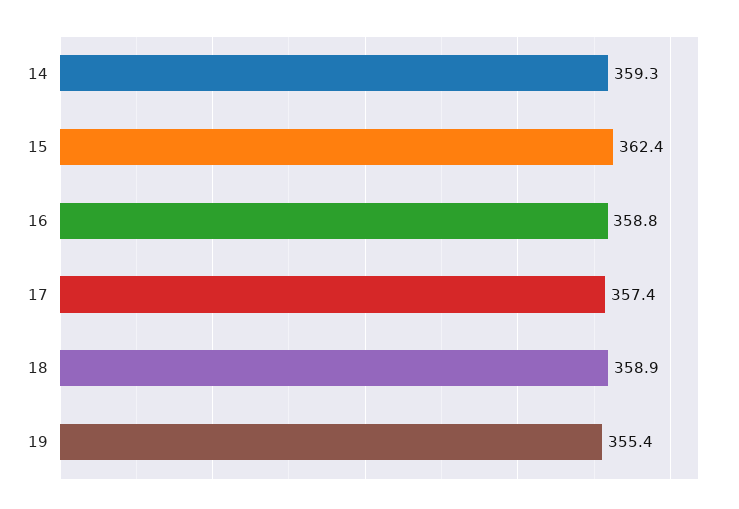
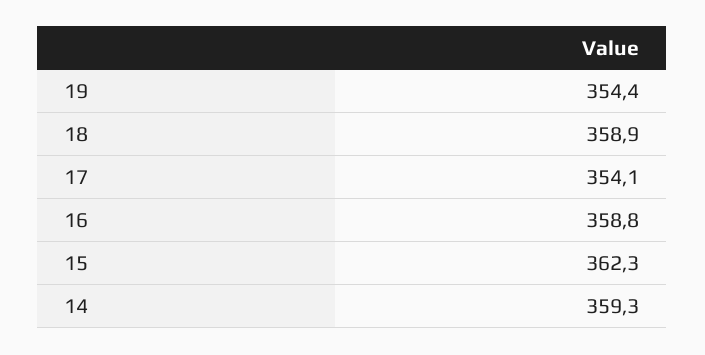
  {
    "14": 359.3,
-   "15": 362.4,
+   "15": 362.3,
    "16": 358.8,
-   "17": 357.4,
+   "17": 354.1,
    "18": 358.9,
-   "19": 355.4
+   "19": 354.4
  }

